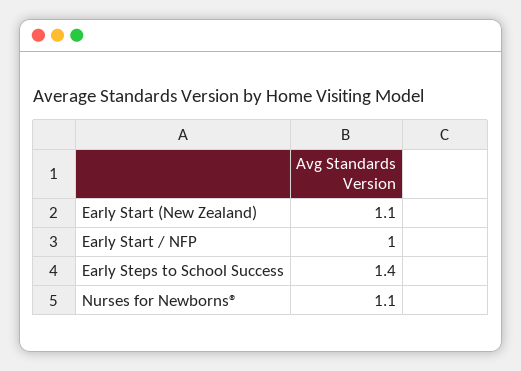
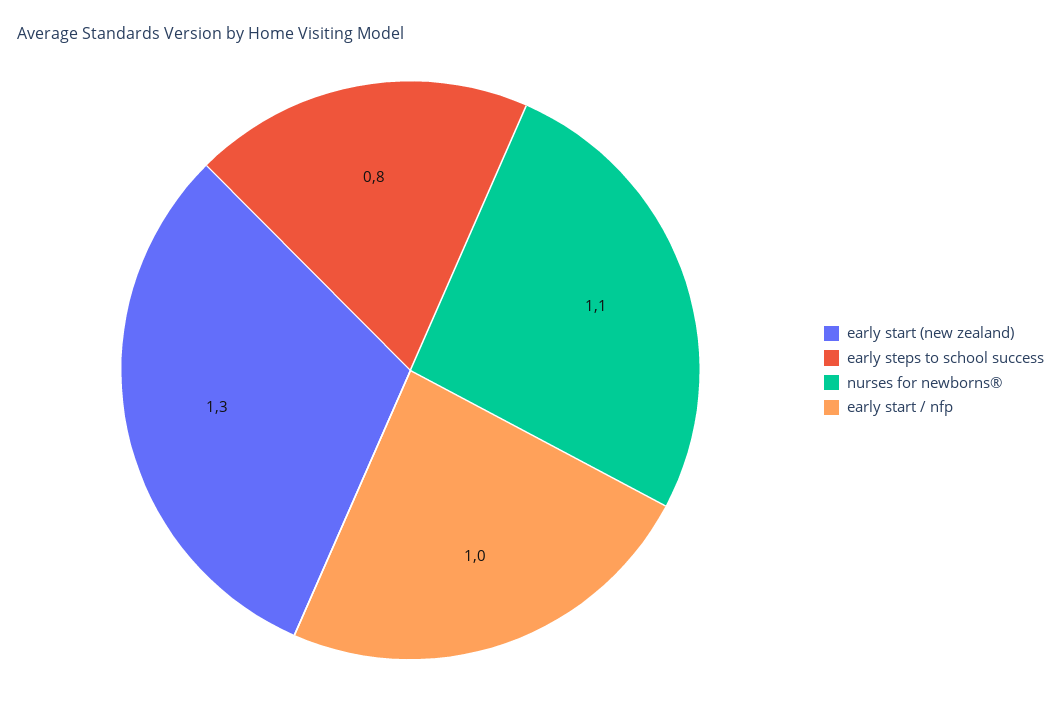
  {
-   "Early Start (New Zealand)": 1.1,
+   "Early Start (New Zealand)": 1.3,
    "Early Start / NFP": 1,
-   "Early Steps to School Success": 1.4,
+   "Early Steps to School Success": 0.8,
    "Nurses for Newborns®": 1.1
  }

